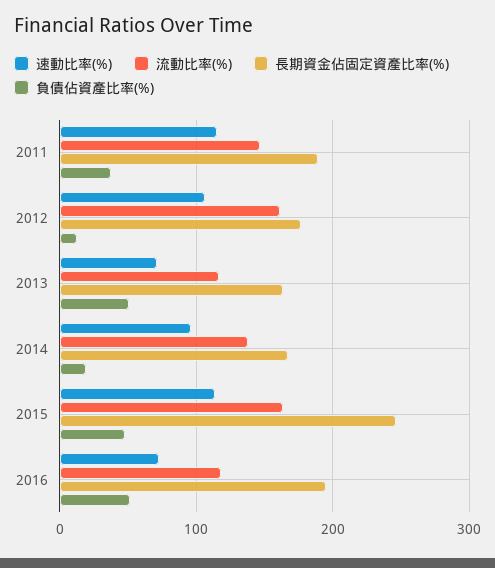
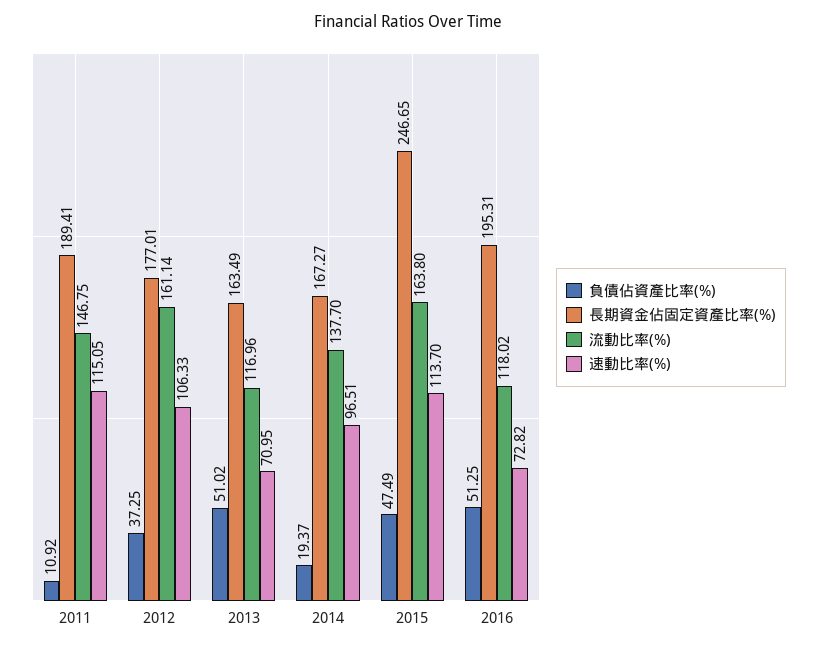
  {
    "速動比率(%)": {
      "2011": 115.05,
      "2012": 106.33,
      "2013": 70.95,
      "2014": 96.51,
      "2015": 113.7,
      "2016": 72.82
    },
    "流動比率(%)": {
      "2011": 146.75,
      "2012": 161.14,
      "2013": 116.96,
      "2014": 137.7,
      "2015": 163.8,
      "2016": 118.02
    },
    "長期資金佔固定資產比率(%)": {
      "2011": 189.41,
      "2012": 177.01,
      "2013": 163.49,
      "2014": 167.27,
      "2015": 246.65,
      "2016": 195.31
    },
    "負債佔資產比率(%)": {
-     "2011": 40,
+     "2011": 10.92,
-     "2012": 10,
+     "2012": 37.25,
      "2013": 51.02,
      "2014": 19.37,
      "2015": 47.49,
      "2016": 51.25
    }
  }

